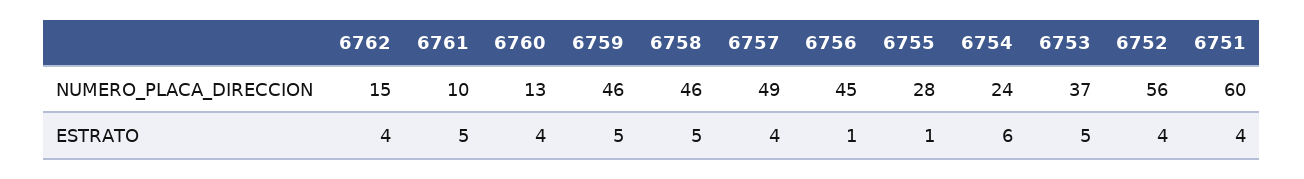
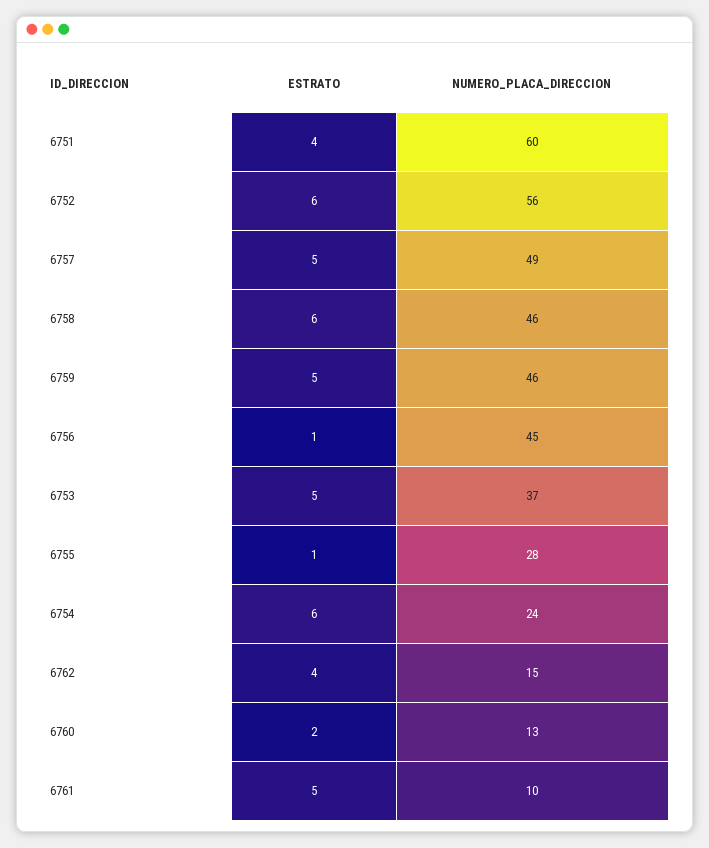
  {
    "6762": {
      "NUMERO_PLACA_DIRECCION": 15,
      "ESTRATO": 4
    },
    "6761": {
      "NUMERO_PLACA_DIRECCION": 10,
      "ESTRATO": 5
    },
    "6760": {
      "NUMERO_PLACA_DIRECCION": 13,
-     "ESTRATO": 4
+     "ESTRATO": 2
    },
    "6759": {
      "NUMERO_PLACA_DIRECCION": 46,
      "ESTRATO": 5
    },
    "6758": {
      "NUMERO_PLACA_DIRECCION": 46,
-     "ESTRATO": 5
+     "ESTRATO": 6
    },
    "6757": {
      "NUMERO_PLACA_DIRECCION": 49,
-     "ESTRATO": 4
+     "ESTRATO": 5
    },
    "6756": {
      "NUMERO_PLACA_DIRECCION": 45,
      "ESTRATO": 1
    },
    "6755": {
      "NUMERO_PLACA_DIRECCION": 28,
      "ESTRATO": 1
    },
    "6754": {
      "NUMERO_PLACA_DIRECCION": 24,
      "ESTRATO": 6
    },
    "6753": {
      "NUMERO_PLACA_DIRECCION": 37,
      "ESTRATO": 5
    },
    "6752": {
      "NUMERO_PLACA_DIRECCION": 56,
-     "ESTRATO": 4
+     "ESTRATO": 6
    },
    "6751": {
      "NUMERO_PLACA_DIRECCION": 60,
      "ESTRATO": 4
    }
  }

